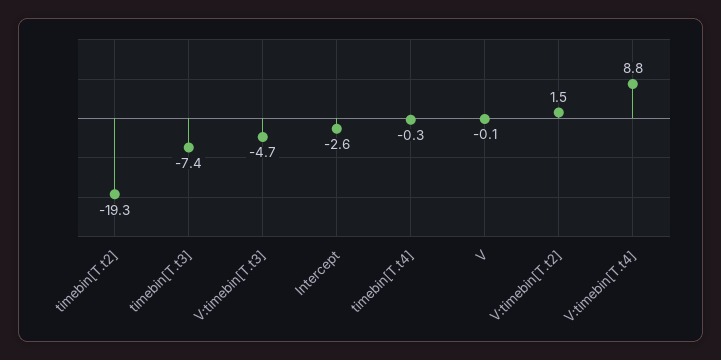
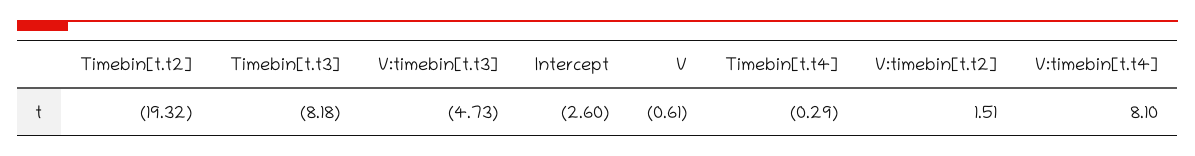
  {
    "timebin[T.t2]": -19.32,
-   "timebin[T.t3]": -7.4,
+   "timebin[T.t3]": -8.18,
    "V:timebin[T.t3]": -4.73,
    "Intercept": -2.6,
    "timebin[T.t4]": -0.29,
-   "V": -0.1,
+   "V": -0.61,
    "V:timebin[T.t2]": 1.51,
-   "V:timebin[T.t4]": 8.8
+   "V:timebin[T.t4]": 8.1
  }

